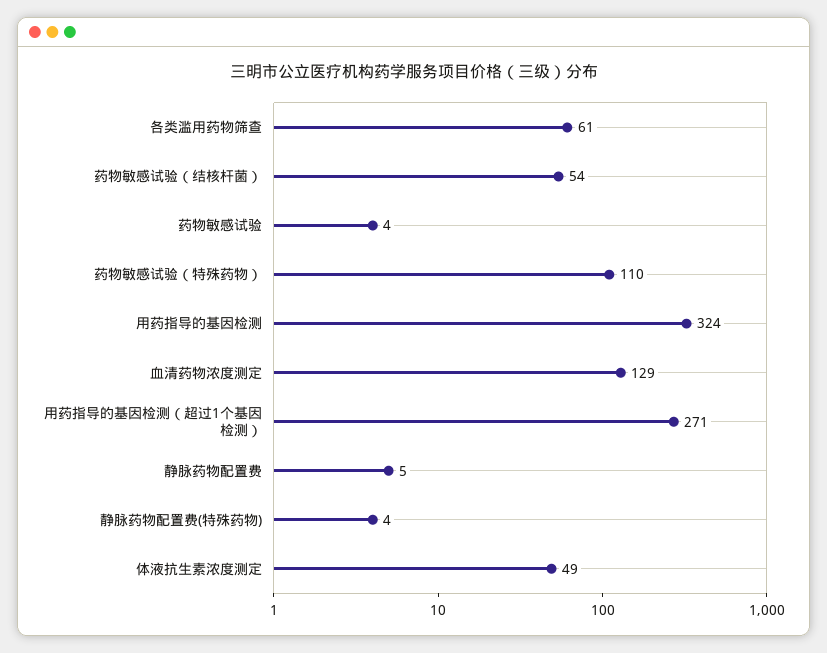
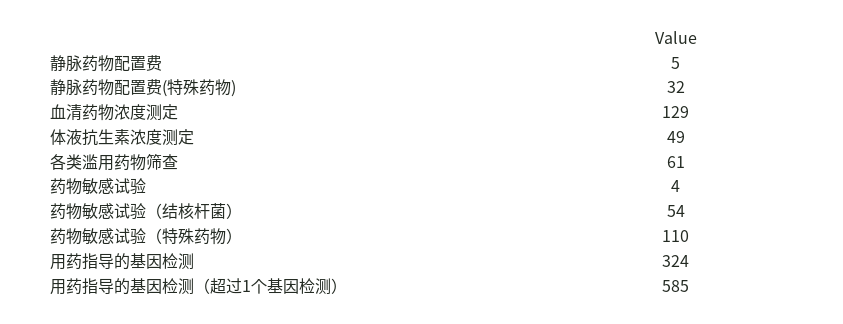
  {
    "各类滥用药物筛查": 61,
    "药物敏感试验（结核杆菌）": 54,
    "药物敏感试验": 4,
    "药物敏感试验（特殊药物）": 110,
    "用药指导的基因检测": 324,
    "血清药物浓度测定": 129,
-   "用药指导的基因检测（超过1个基因检测）": 271,
+   "用药指导的基因检测（超过1个基因检测）": 585,
    "静脉药物配置费": 5,
-   "静脉药物配置费(特殊药物)": 4,
+   "静脉药物配置费(特殊药物)": 32,
    "体液抗生素浓度测定": 49
  }

